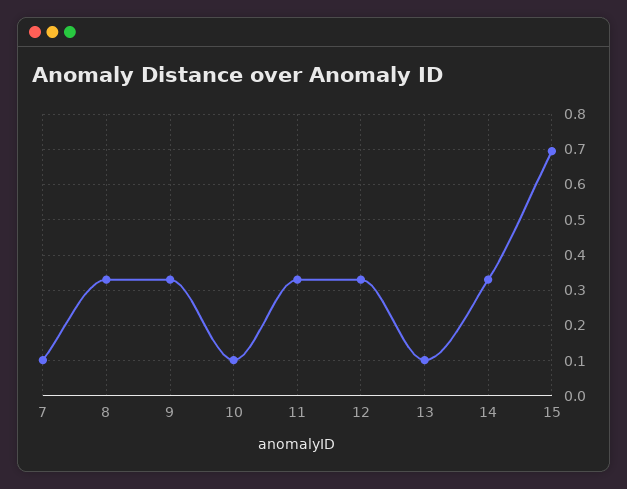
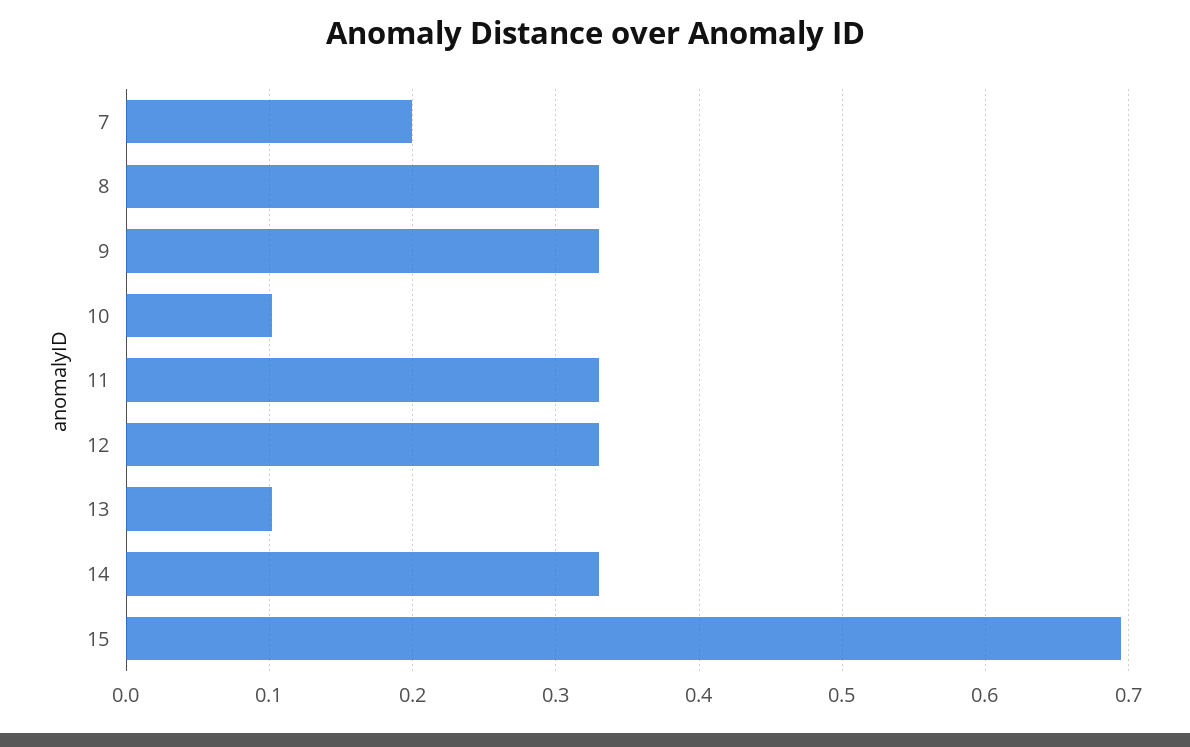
  {
-   "7": 0.1,
+   "7": 0.2,
    "8": 0.33,
    "9": 0.33,
    "10": 0.1,
    "11": 0.33,
    "12": 0.33,
    "13": 0.1,
    "14": 0.33,
    "15": 0.69
  }

